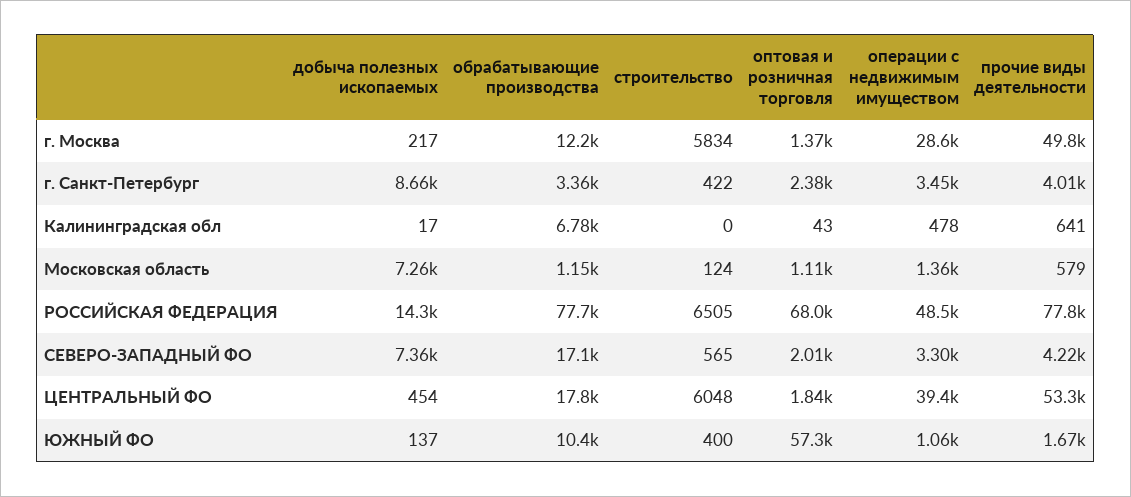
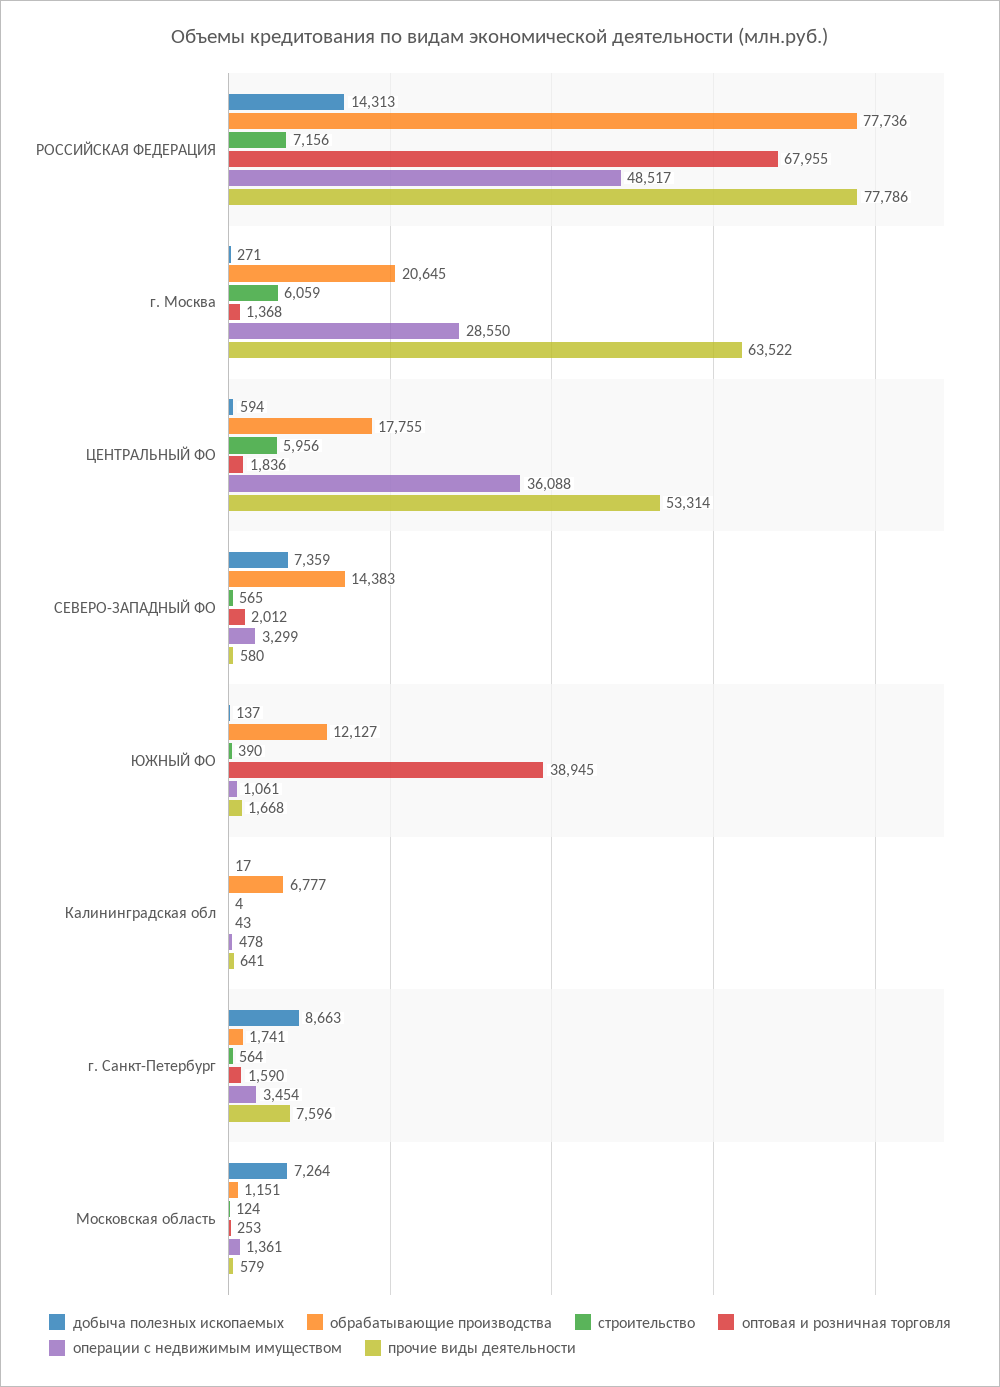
  {
    "добыча полезных ископаемых": {
-     "г. Москва": 217,
+     "г. Москва": 271,
      "г. Санкт-Петербург": 8663,
      "Калининградская обл": 17,
      "Московская область": 7264,
      "РОССИЙСКАЯ ФЕДЕРАЦИЯ": 14313,
      "СЕВЕРО-ЗАПАДНЫЙ ФО": 7359,
-     "ЦЕНТРАЛЬНЫЙ ФО": 454,
+     "ЦЕНТРАЛЬНЫЙ ФО": 594,
      "ЮЖНЫЙ ФО": 137
    },
    "обрабатывающие производства": {
-     "г. Москва": 12200,
+     "г. Москва": 20645,
-     "г. Санкт-Петербург": 3360,
+     "г. Санкт-Петербург": 1741,
      "Калининградская обл": 6777,
      "Московская область": 1151,
      "РОССИЙСКАЯ ФЕДЕРАЦИЯ": 77736,
-     "СЕВЕРО-ЗАПАДНЫЙ ФО": 17100,
+     "СЕВЕРО-ЗАПАДНЫЙ ФО": 14383,
      "ЦЕНТРАЛЬНЫЙ ФО": 17755,
-     "ЮЖНЫЙ ФО": 10400
+     "ЮЖНЫЙ ФО": 12127
    },
    "строительство": {
-     "г. Москва": 5834,
+     "г. Москва": 6059,
-     "г. Санкт-Петербург": 422,
+     "г. Санкт-Петербург": 564,
-     "Калининградская обл": 0,
+     "Калининградская обл": 4,
      "Московская область": 124,
-     "РОССИЙСКАЯ ФЕДЕРАЦИЯ": 6505,
+     "РОССИЙСКАЯ ФЕДЕРАЦИЯ": 7156,
      "СЕВЕРО-ЗАПАДНЫЙ ФО": 565,
-     "ЦЕНТРАЛЬНЫЙ ФО": 6048,
+     "ЦЕНТРАЛЬНЫЙ ФО": 5956,
-     "ЮЖНЫЙ ФО": 400
+     "ЮЖНЫЙ ФО": 390
    },
    "оптовая и розничная торговля": {
      "г. Москва": 1368,
-     "г. Санкт-Петербург": 2380,
+     "г. Санкт-Петербург": 1590,
      "Калининградская обл": 43,
-     "Московская область": 1110,
+     "Московская область": 253,
      "РОССИЙСКАЯ ФЕДЕРАЦИЯ": 67955,
      "СЕВЕРО-ЗАПАДНЫЙ ФО": 2012,
      "ЦЕНТРАЛЬНЫЙ ФО": 1836,
-     "ЮЖНЫЙ ФО": 57300
+     "ЮЖНЫЙ ФО": 38945
    },
    "операции с недвижимым имуществом": {
      "г. Москва": 28550,
      "г. Санкт-Петербург": 3454,
      "Калининградская обл": 478,
      "Московская область": 1361,
      "РОССИЙСКАЯ ФЕДЕРАЦИЯ": 48517,
      "СЕВЕРО-ЗАПАДНЫЙ ФО": 3299,
-     "ЦЕНТРАЛЬНЫЙ ФО": 39400,
+     "ЦЕНТРАЛЬНЫЙ ФО": 36088,
      "ЮЖНЫЙ ФО": 1061
    },
    "прочие виды деятельности": {
-     "г. Москва": 49800,
+     "г. Москва": 63522,
-     "г. Санкт-Петербург": 4010,
+     "г. Санкт-Петербург": 7596,
      "Калининградская обл": 641,
      "Московская область": 579,
      "РОССИЙСКАЯ ФЕДЕРАЦИЯ": 77786,
-     "СЕВЕРО-ЗАПАДНЫЙ ФО": 4220,
+     "СЕВЕРО-ЗАПАДНЫЙ ФО": 580,
      "ЦЕНТРАЛЬНЫЙ ФО": 53314,
      "ЮЖНЫЙ ФО": 1668
    }
  }

